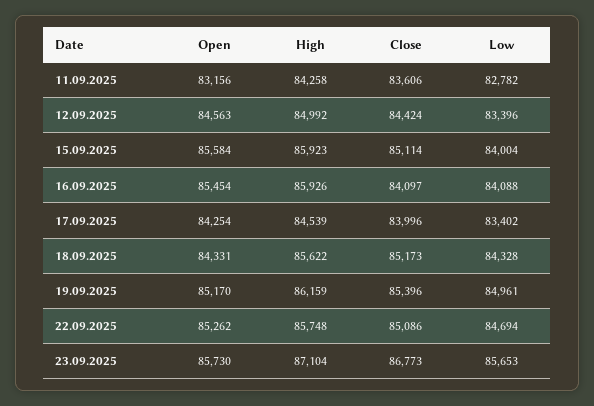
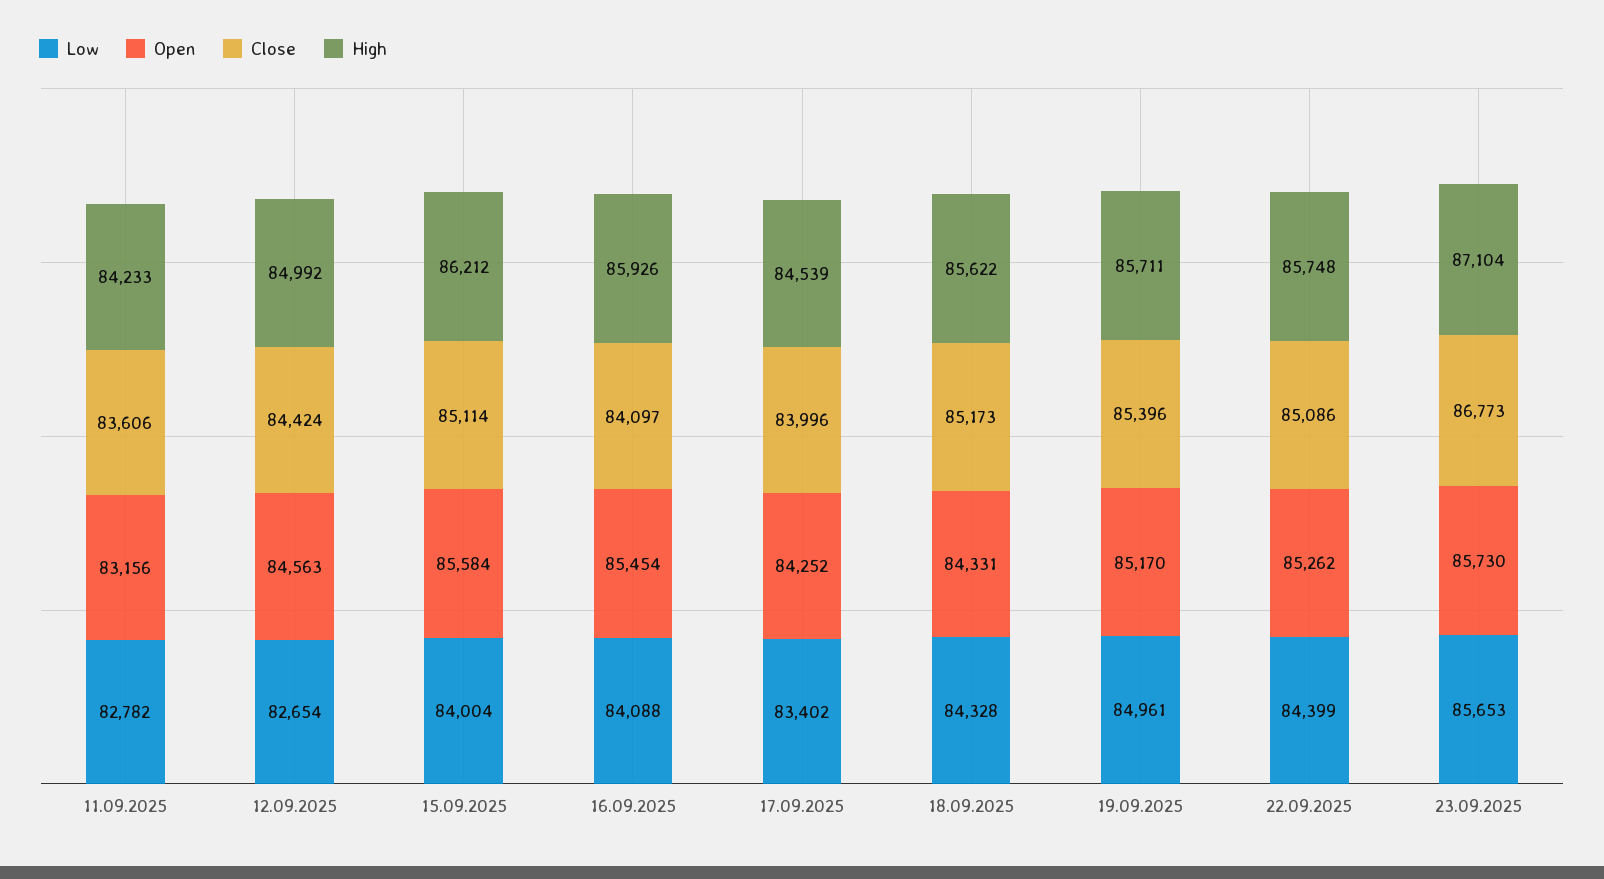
  {
    "Open": {
      "11.09.2025": 83156,
      "12.09.2025": 84563,
      "15.09.2025": 85584,
      "16.09.2025": 85454,
-     "17.09.2025": 84254,
+     "17.09.2025": 84252,
      "18.09.2025": 84331,
      "19.09.2025": 85170,
      "22.09.2025": 85262,
      "23.09.2025": 85730
    },
    "High": {
-     "11.09.2025": 84258,
+     "11.09.2025": 84233,
      "12.09.2025": 84992,
-     "15.09.2025": 85923,
+     "15.09.2025": 86212,
      "16.09.2025": 85926,
      "17.09.2025": 84539,
      "18.09.2025": 85622,
-     "19.09.2025": 86159,
+     "19.09.2025": 85711,
      "22.09.2025": 85748,
      "23.09.2025": 87104
    },
    "Close": {
      "11.09.2025": 83606,
      "12.09.2025": 84424,
      "15.09.2025": 85114,
      "16.09.2025": 84097,
      "17.09.2025": 83996,
      "18.09.2025": 85173,
      "19.09.2025": 85396,
      "22.09.2025": 85086,
      "23.09.2025": 86773
    },
    "Low": {
      "11.09.2025": 82782,
-     "12.09.2025": 83396,
+     "12.09.2025": 82654,
      "15.09.2025": 84004,
      "16.09.2025": 84088,
      "17.09.2025": 83402,
      "18.09.2025": 84328,
      "19.09.2025": 84961,
-     "22.09.2025": 84694,
+     "22.09.2025": 84399,
      "23.09.2025": 85653
    }
  }

